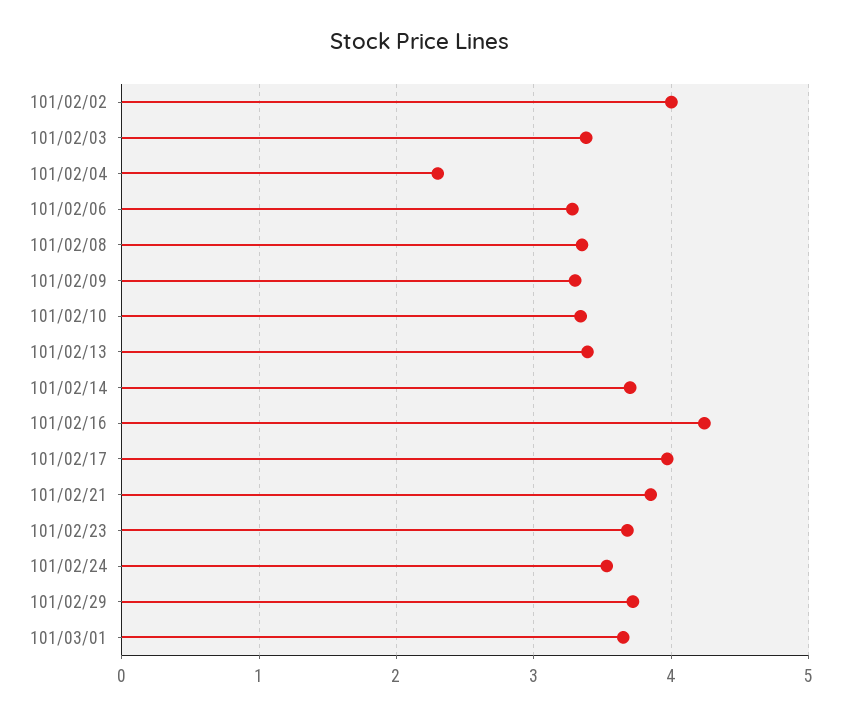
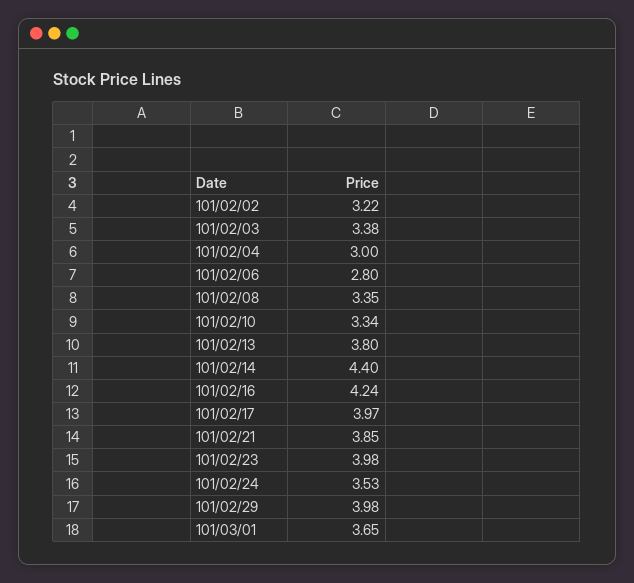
  {
-   "101/02/02": 4,
+   "101/02/02": 3.22,
    "101/02/03": 3.38,
-   "101/02/04": 2.3,
+   "101/02/04": 3,
-   "101/02/06": 3.3,
+   "101/02/06": 2.8,
    "101/02/08": 3.35,
-   "101/02/09": 3.3,
    "101/02/10": 3.34,
-   "101/02/13": 3.4,
+   "101/02/13": 3.8,
-   "101/02/14": 3.7,
+   "101/02/14": 4.4,
    "101/02/16": 4.24,
    "101/02/17": 3.97,
    "101/02/21": 3.85,
-   "101/02/23": 3.7,
+   "101/02/23": 3.98,
    "101/02/24": 3.53,
-   "101/02/29": 3.7,
+   "101/02/29": 3.98,
    "101/03/01": 3.65
  }

